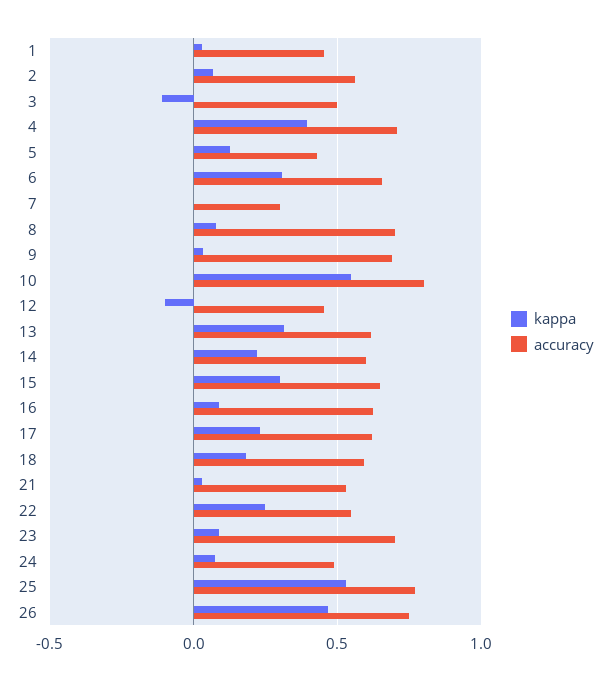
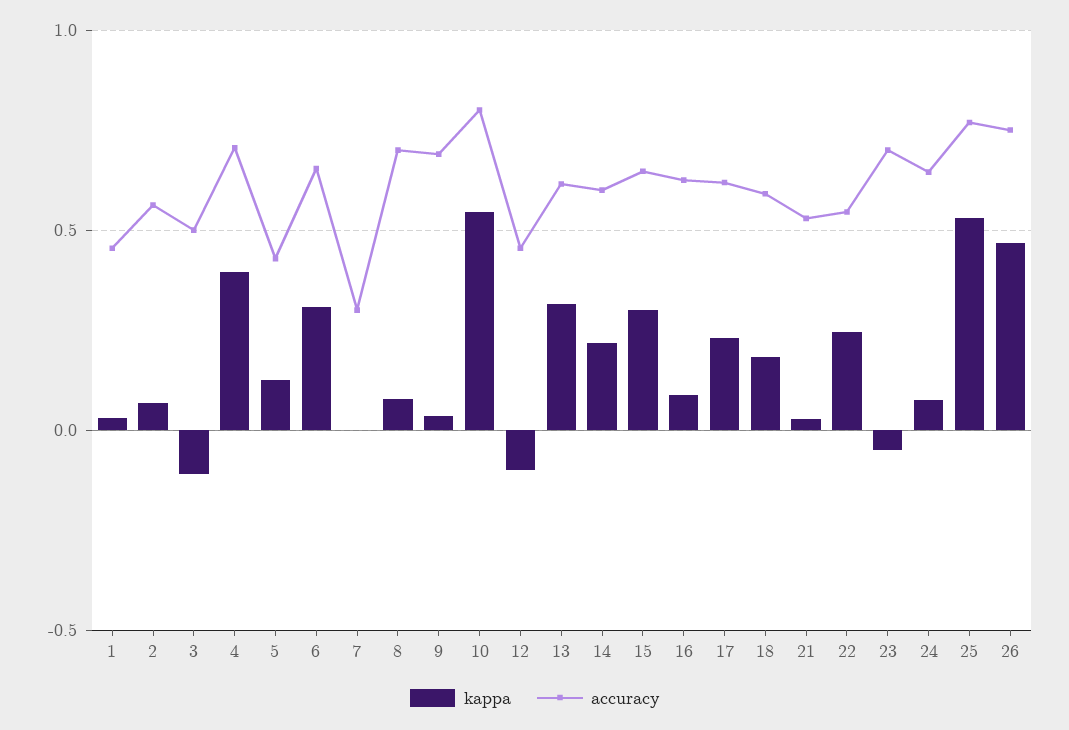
  {
    "kappa": {
      "1": 0.05,
      "2": 0.05,
      "3": -0.1,
      "4": 0.4,
      "5": 0.15,
      "6": 0.3,
      "7": 0,
      "8": 0.1,
      "9": 0.05,
      "10": 0.55,
      "12": -0.1,
      "13": 0.3,
      "14": 0.2,
      "15": 0.3,
      "16": 0.1,
      "17": 0.25,
      "18": 0.2,
      "21": 0.05,
      "22": 0.25,
-     "23": 0.1,
+     "23": -0.05,
      "24": 0.05,
      "25": 0.55,
      "26": 0.45
    },
    "accuracy": {
      "1": 0.45,
      "2": 0.55,
      "3": 0.5,
      "4": 0.7,
      "5": 0.45,
      "6": 0.65,
      "7": 0.3,
      "8": 0.7,
      "9": 0.7,
      "10": 0.8,
      "12": 0.45,
      "13": 0.6,
      "14": 0.6,
      "15": 0.65,
      "16": 0.65,
      "17": 0.6,
      "18": 0.6,
      "21": 0.55,
      "22": 0.55,
      "23": 0.7,
-     "24": 0.5,
+     "24": 0.65,
      "25": 0.75,
      "26": 0.75
    }
  }

